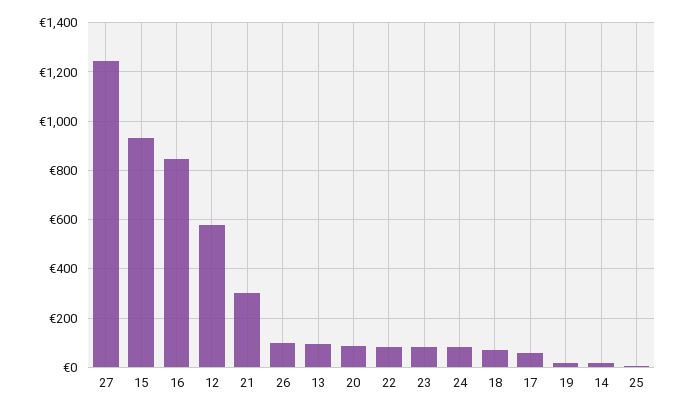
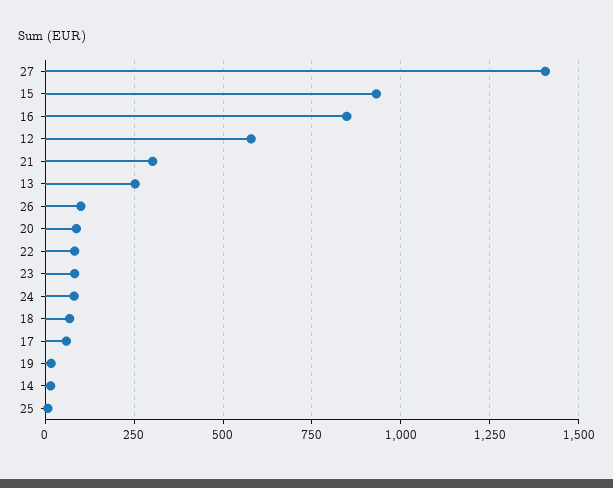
  {
-   "27": 1250,
+   "27": 1400,
    "15": 925,
    "16": 850,
    "12": 575,
    "21": 300,
    "26": 100,
-   "13": 100,
+   "13": 250,
    "20": 100,
    "22": 75,
    "23": 75,
    "24": 75,
    "18": 75,
    "17": 50,
    "19": 25,
    "14": 25,
    "25": 0
  }

